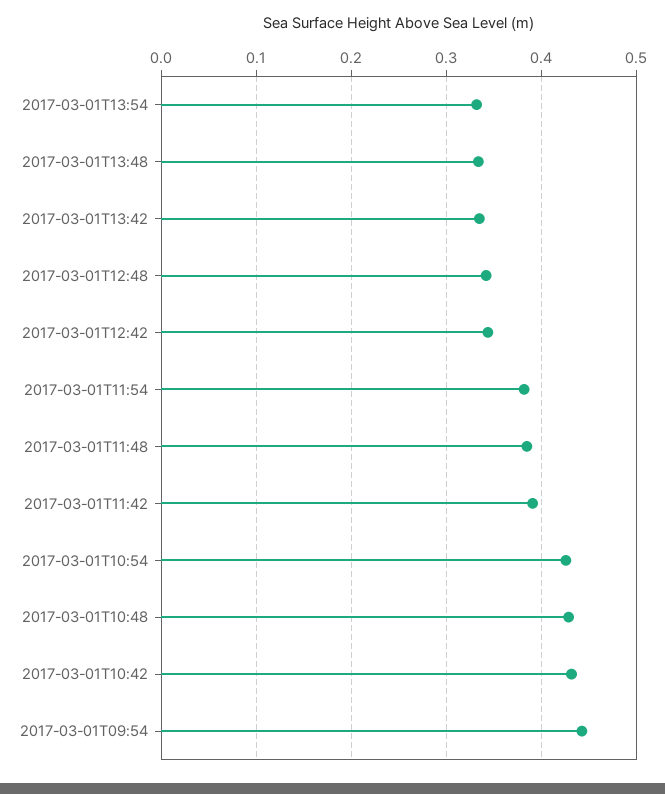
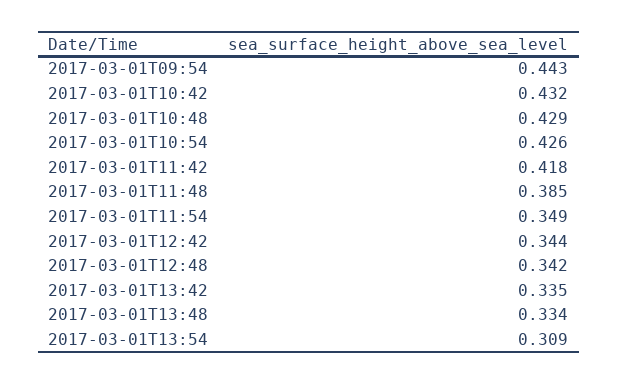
  {
-   "2017-03-01T13:54": 0.33,
+   "2017-03-01T13:54": 0.309,
    "2017-03-01T13:48": 0.334,
    "2017-03-01T13:42": 0.335,
    "2017-03-01T12:48": 0.342,
    "2017-03-01T12:42": 0.344,
-   "2017-03-01T11:54": 0.38,
+   "2017-03-01T11:54": 0.349,
    "2017-03-01T11:48": 0.385,
-   "2017-03-01T11:42": 0.39,
+   "2017-03-01T11:42": 0.418,
    "2017-03-01T10:54": 0.426,
    "2017-03-01T10:48": 0.429,
    "2017-03-01T10:42": 0.432,
    "2017-03-01T09:54": 0.443
  }

